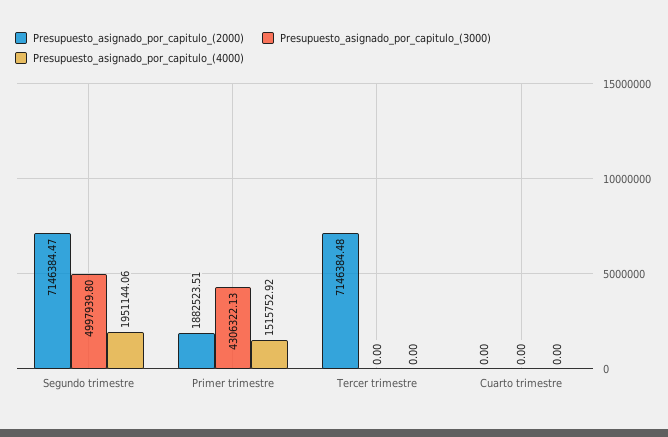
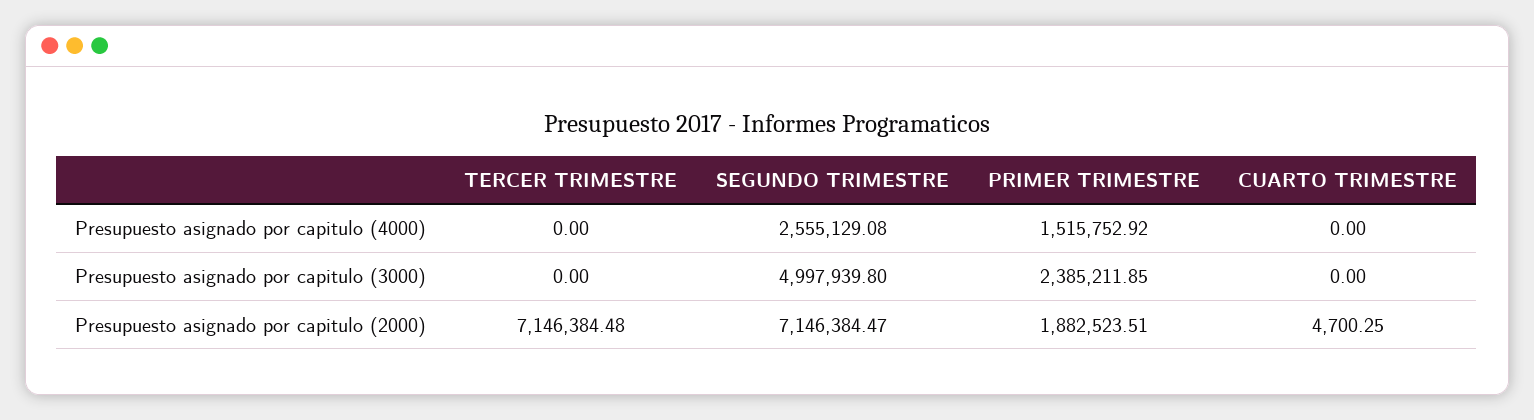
  {
    "Presupuesto_asignado_por_capitulo_(2000)": {
      "Segundo trimestre": 7146384.47,
      "Primer trimestre": 1882523.51,
      "Tercer trimestre": 7146384.48,
-     "Cuarto trimestre": 0
+     "Cuarto trimestre": 4700.25
    },
    "Presupuesto_asignado_por_capitulo_(3000)": {
      "Segundo trimestre": 4997939.8,
-     "Primer trimestre": 4306322.13,
+     "Primer trimestre": 2385211.85,
      "Tercer trimestre": 0,
      "Cuarto trimestre": 0
    },
    "Presupuesto_asignado_por_capitulo_(4000)": {
-     "Segundo trimestre": 1951144.06,
+     "Segundo trimestre": 2555129.08,
      "Primer trimestre": 1515752.92,
      "Tercer trimestre": 0,
      "Cuarto trimestre": 0
    }
  }

